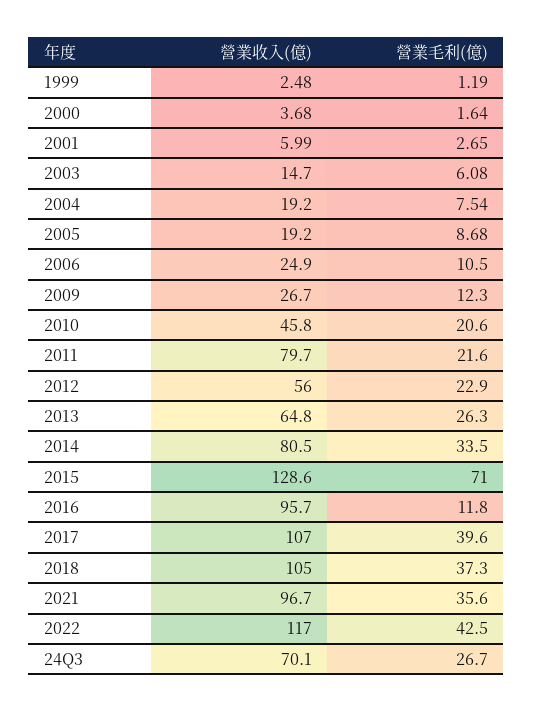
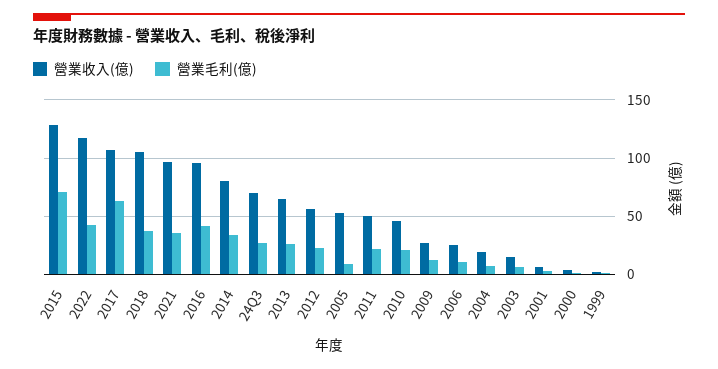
  {
    "營業收入(億)": {
      "1999": 2.48,
      "2000": 3.68,
      "2001": 5.99,
      "2003": 14.7,
      "2004": 19.2,
-     "2005": 19.2,
+     "2005": 50,
      "2006": 24.9,
      "2009": 26.7,
      "2010": 45.8,
-     "2011": 79.7,
+     "2011": 50,
      "2012": 56,
      "2013": 64.8,
      "2014": 80.5,
      "2015": 128.6,
      "2016": 95.7,
      "2017": 107,
      "2018": 105,
      "2021": 96.7,
      "2022": 117,
      "24Q3": 70.1
    },
    "營業毛利(億)": {
      "1999": 1.19,
      "2000": 1.64,
      "2001": 2.65,
      "2003": 6.08,
      "2004": 7.54,
      "2005": 8.68,
      "2006": 10.5,
      "2009": 12.3,
      "2010": 20.6,
      "2011": 21.6,
      "2012": 22.9,
      "2013": 26.3,
      "2014": 33.5,
      "2015": 71,
-     "2016": 11.8,
+     "2016": 40,
-     "2017": 39.6,
+     "2017": 60,
      "2018": 37.3,
      "2021": 35.6,
      "2022": 42.5,
      "24Q3": 26.7
    }
  }

